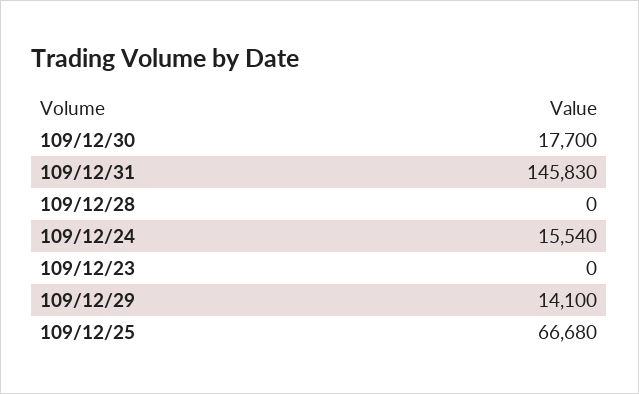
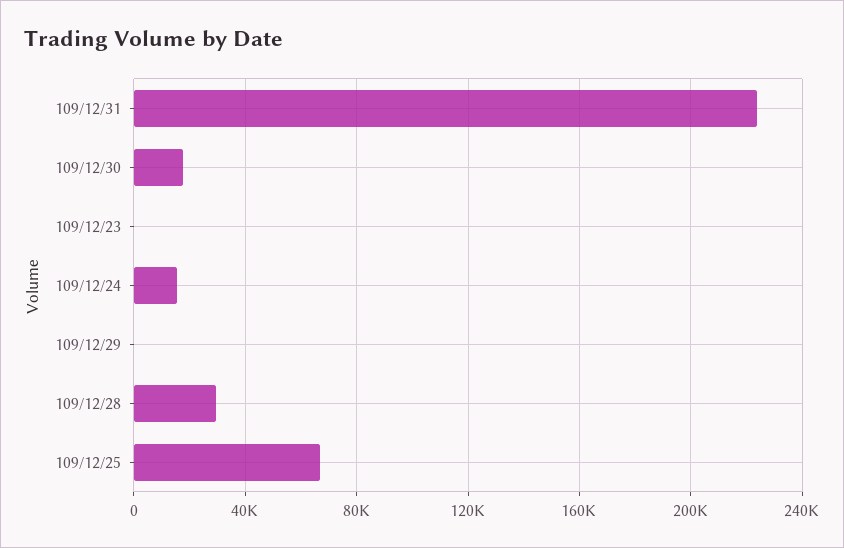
  {
    "109/12/30": 17700,
-   "109/12/31": 145830,
+   "109/12/31": 225000,
-   "109/12/28": 0,
+   "109/12/28": 30000,
    "109/12/24": 15540,
    "109/12/23": 0,
-   "109/12/29": 14100,
+   "109/12/29": 0,
    "109/12/25": 66680
  }

